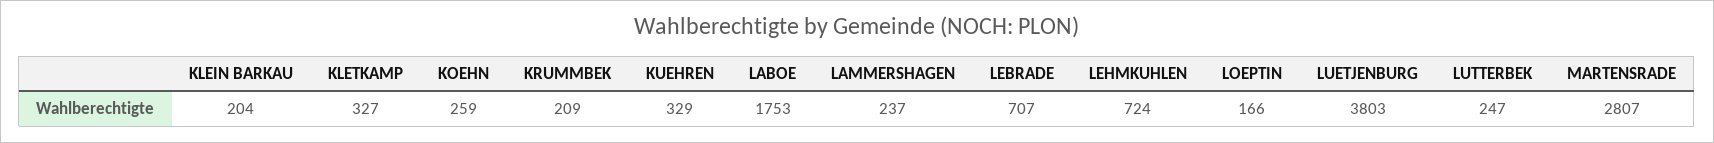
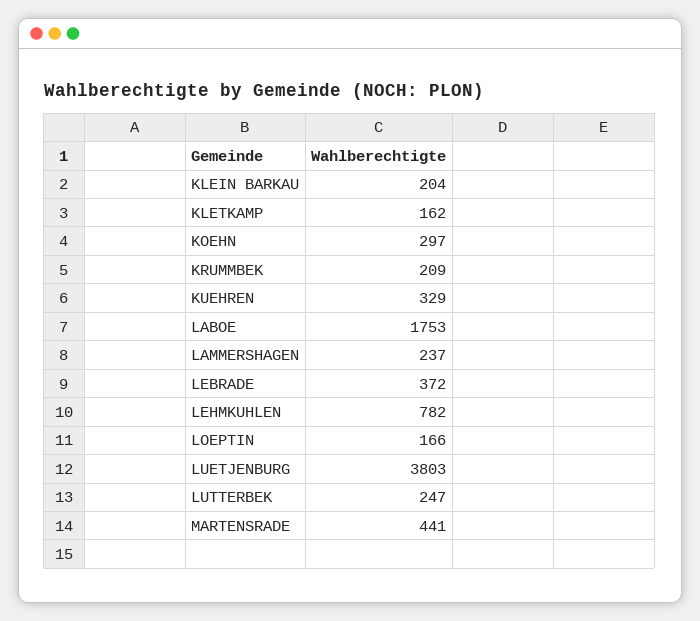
  {
    "KLEIN BARKAU": 204,
-   "KLETKAMP": 327,
+   "KLETKAMP": 162,
-   "KOEHN": 259,
+   "KOEHN": 297,
    "KRUMMBEK": 209,
    "KUEHREN": 329,
    "LABOE": 1753,
    "LAMMERSHAGEN": 237,
-   "LEBRADE": 707,
+   "LEBRADE": 372,
-   "LEHMKUHLEN": 724,
+   "LEHMKUHLEN": 782,
    "LOEPTIN": 166,
    "LUETJENBURG": 3803,
    "LUTTERBEK": 247,
-   "MARTENSRADE": 2807
+   "MARTENSRADE": 441
  }

